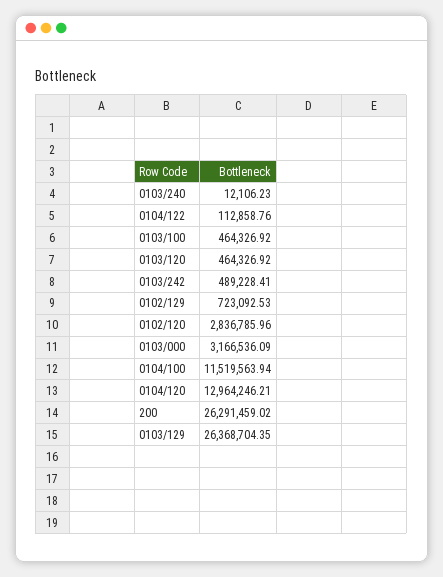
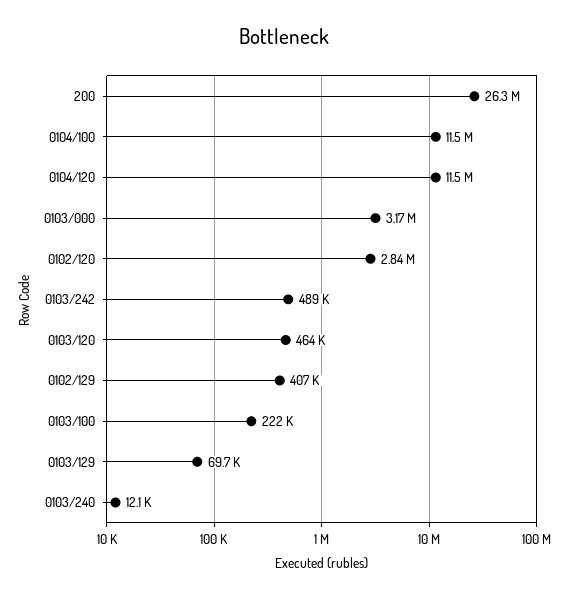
  {
    "0103/240": 12106.23,
-   "0104/122": 112858.76,
-   "0103/100": 464326.92,
+   "0103/100": 222000,
    "0103/120": 464326.92,
    "0103/242": 489228.41,
-   "0102/129": 723092.53,
+   "0102/129": 407000,
    "0102/120": 2836785.96,
    "0103/000": 3166536.09,
    "0104/100": 11519563.94,
-   "0104/120": 12964246.21,
+   "0104/120": 11500000,
    "200": 26291459.02,
-   "0103/129": 26368704.35
+   "0103/129": 69700
  }

